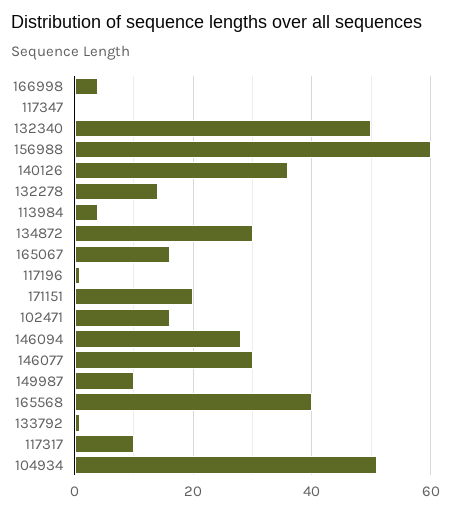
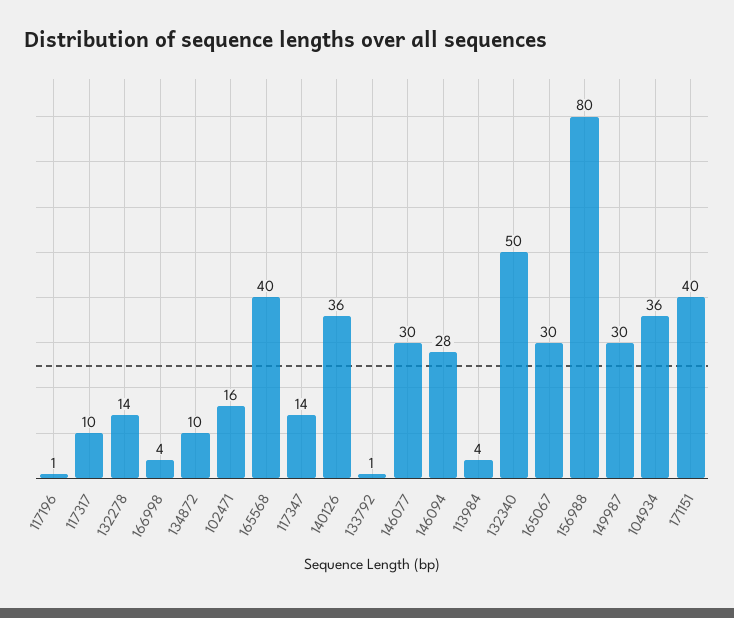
  {
    "166998": 4,
-   "117347": 0,
+   "117347": 14,
    "132340": 50,
-   "156988": 60,
+   "156988": 80,
    "140126": 36,
    "132278": 14,
    "113984": 4,
-   "134872": 30,
+   "134872": 10,
-   "165067": 15,
+   "165067": 30,
    "117196": 1,
-   "171151": 20,
+   "171151": 40,
    "102471": 16,
    "146094": 28,
    "146077": 30,
-   "149987": 10,
+   "149987": 30,
    "165568": 40,
    "133792": 1,
    "117317": 10,
-   "104934": 50
+   "104934": 36
  }

